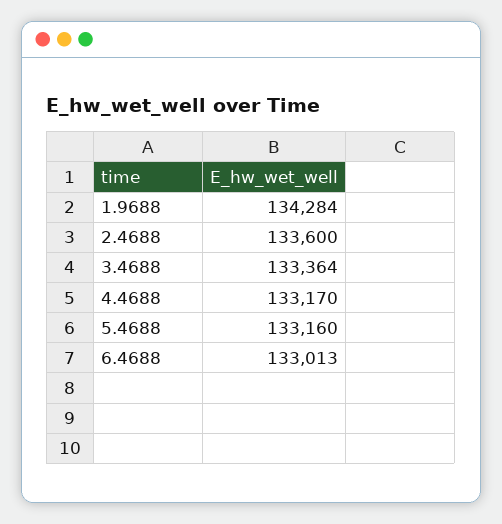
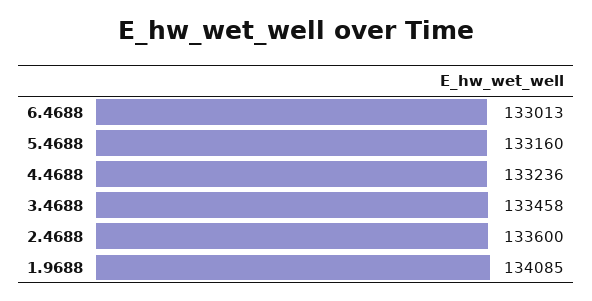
  {
-   "1.9688": 134284,
+   "1.9688": 134085,
    "2.4688": 133600,
-   "3.4688": 133364,
+   "3.4688": 133458,
-   "4.4688": 133170,
+   "4.4688": 133236,
    "5.4688": 133160,
    "6.4688": 133013
  }

